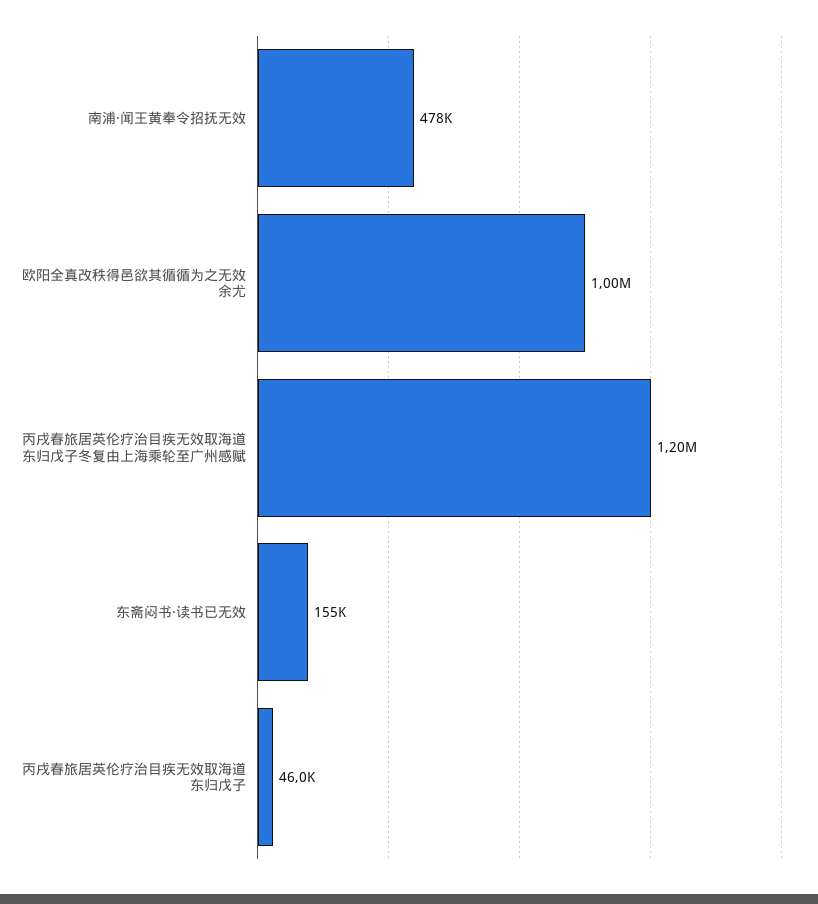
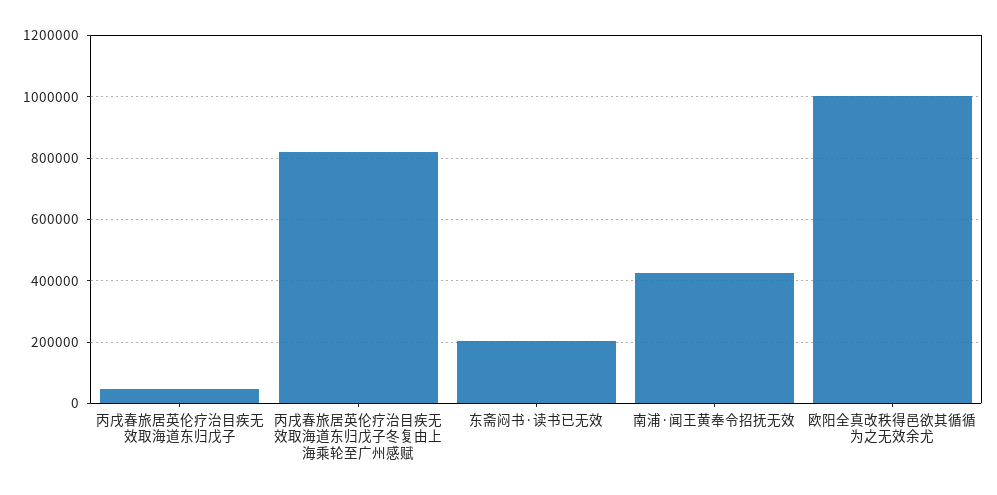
  {
-   "南浦·闻王黄奉令招抚无效": 478000,
+   "南浦·闻王黄奉令招抚无效": 420000,
    "欧阳全真改秩得邑欲其循循为之无效余尤": 1000000,
-   "丙戌春旅居英伦疗治目疾无效取海道东归戊子冬复由上海乘轮至广州感赋": 1200000,
+   "丙戌春旅居英伦疗治目疾无效取海道东归戊子冬复由上海乘轮至广州感赋": 820000,
-   "东斋闷书·读书已无效": 155000,
+   "东斋闷书·读书已无效": 200000,
    "丙戌春旅居英伦疗治目疾无效取海道东归戊子": 46000
  }

